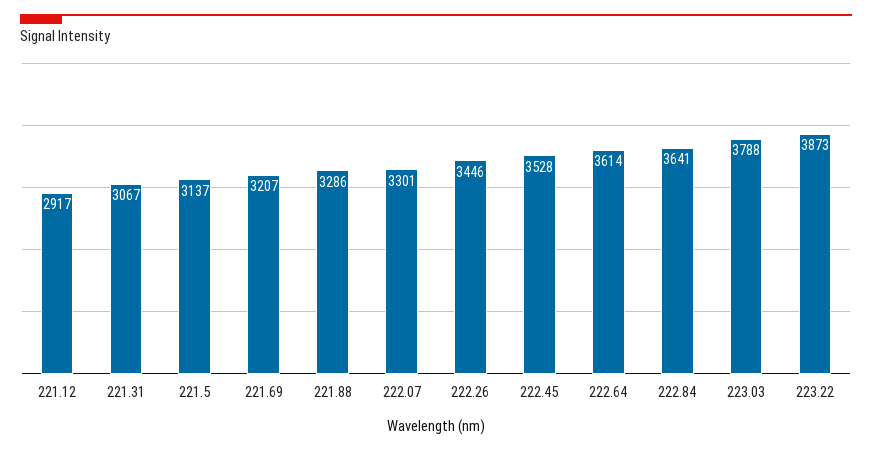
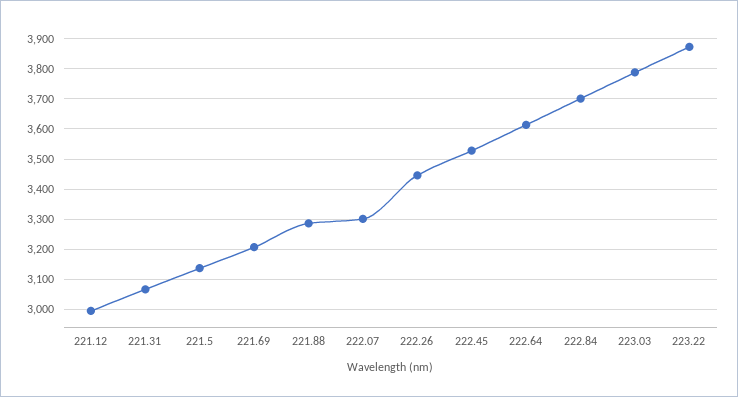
  {
-   "221.12": 2917,
+   "221.12": 3000,
    "221.31": 3067,
    "221.5": 3137,
    "221.69": 3207,
    "221.88": 3286,
    "222.07": 3301,
    "222.26": 3446,
    "222.45": 3528,
    "222.64": 3614,
-   "222.84": 3641,
+   "222.84": 3700,
    "223.03": 3788,
    "223.22": 3873
  }

